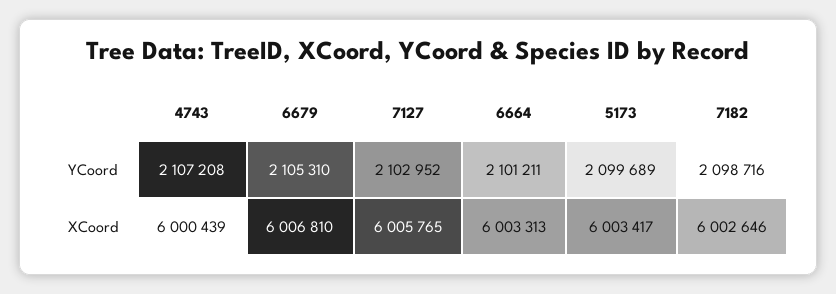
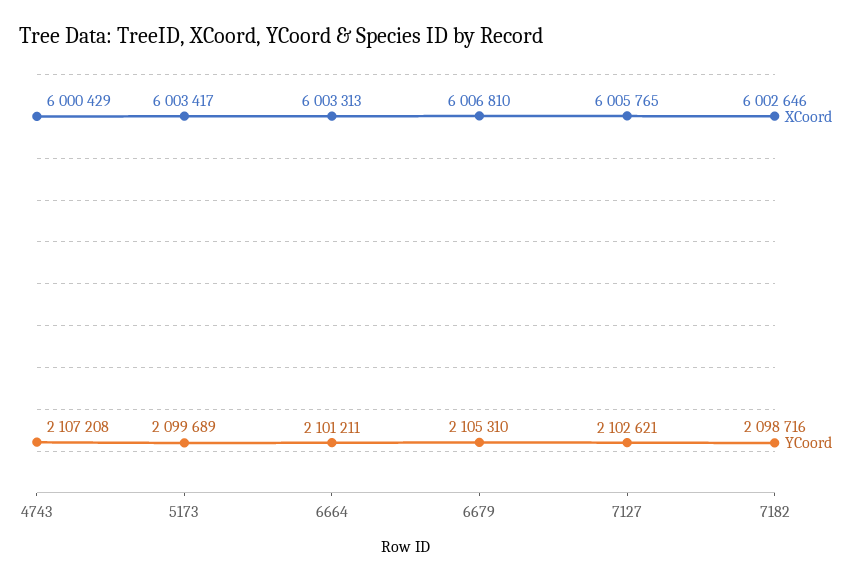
  {
    "YCoord": {
      "4743": 2107208,
      "6679": 2105310,
-     "7127": 2102952,
+     "7127": 2102621,
      "6664": 2101211,
      "5173": 2099689,
      "7182": 2098716
    },
    "XCoord": {
-     "4743": 6000439,
+     "4743": 6000429,
      "6679": 6006810,
      "7127": 6005765,
      "6664": 6003313,
      "5173": 6003417,
      "7182": 6002646
    }
  }

